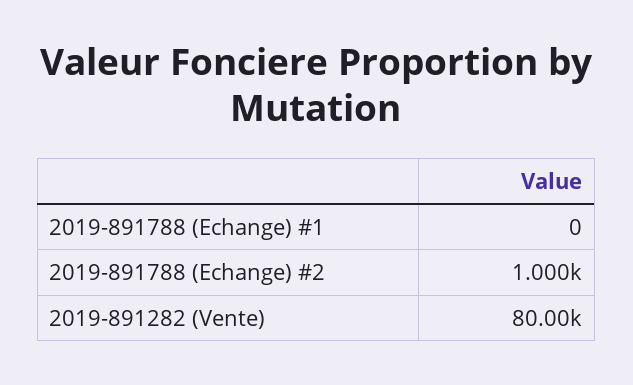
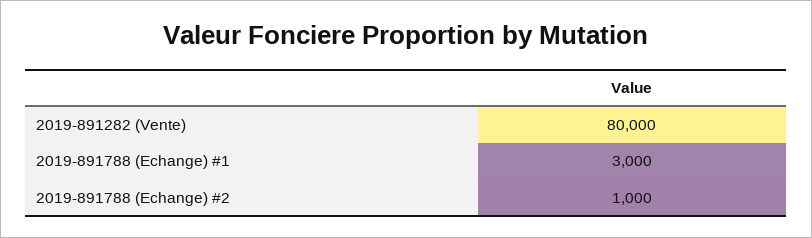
  {
-   "2019-891788 (Echange) #1": 0,
+   "2019-891788 (Echange) #1": 3000,
    "2019-891788 (Echange) #2": 1000,
    "2019-891282 (Vente)": 80000
  }

